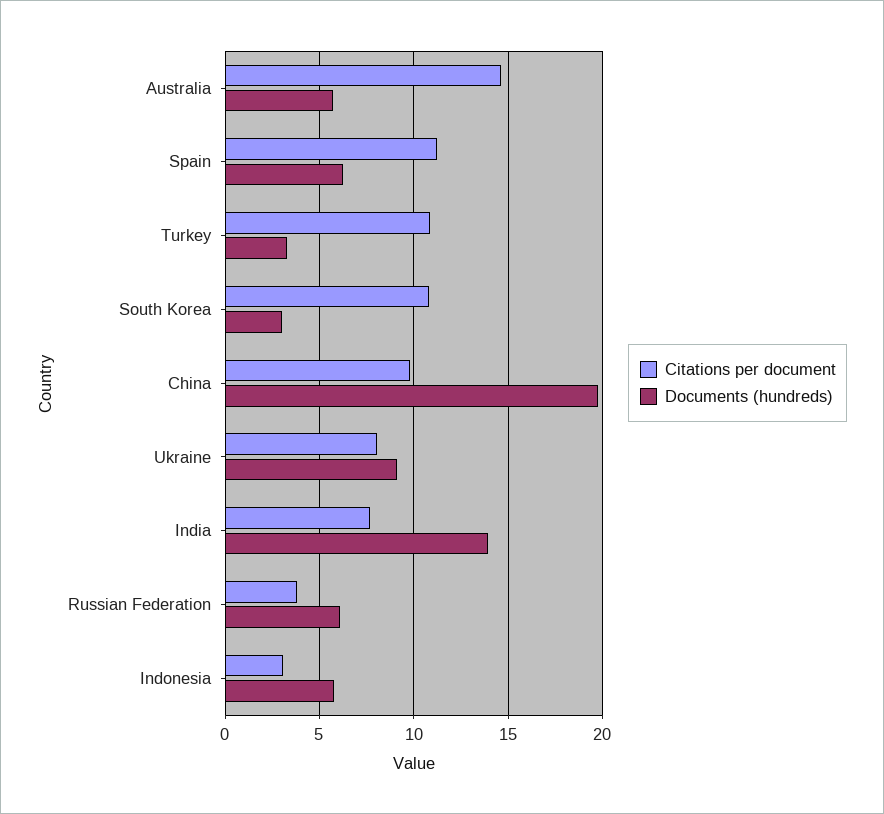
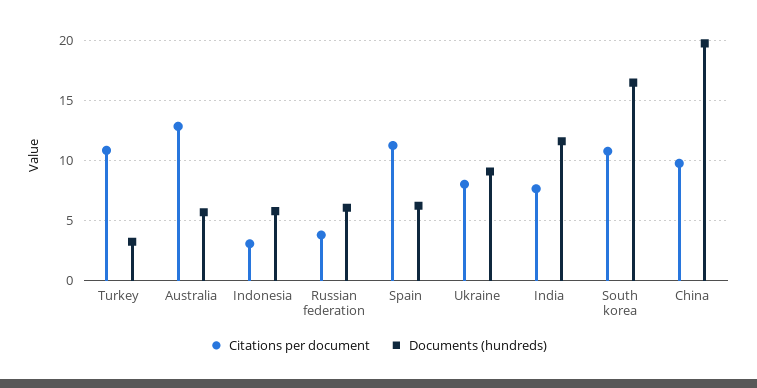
  {
    "Citations per document": {
-     "Australia": 14.5,
+     "Australia": 13,
      "Spain": 11.5,
      "Turkey": 11,
      "South Korea": 11,
      "China": 10,
      "Ukraine": 8,
      "India": 7.5,
      "Russian Federation": 4,
      "Indonesia": 3
    },
    "Documents (hundreds)": {
      "Australia": 5.5,
      "Spain": 6.5,
      "Turkey": 3.5,
-     "South Korea": 3,
+     "South Korea": 16.5,
      "China": 20,
      "Ukraine": 9,
-     "India": 14,
+     "India": 11.5,
      "Russian Federation": 6,
      "Indonesia": 6
    }
  }

